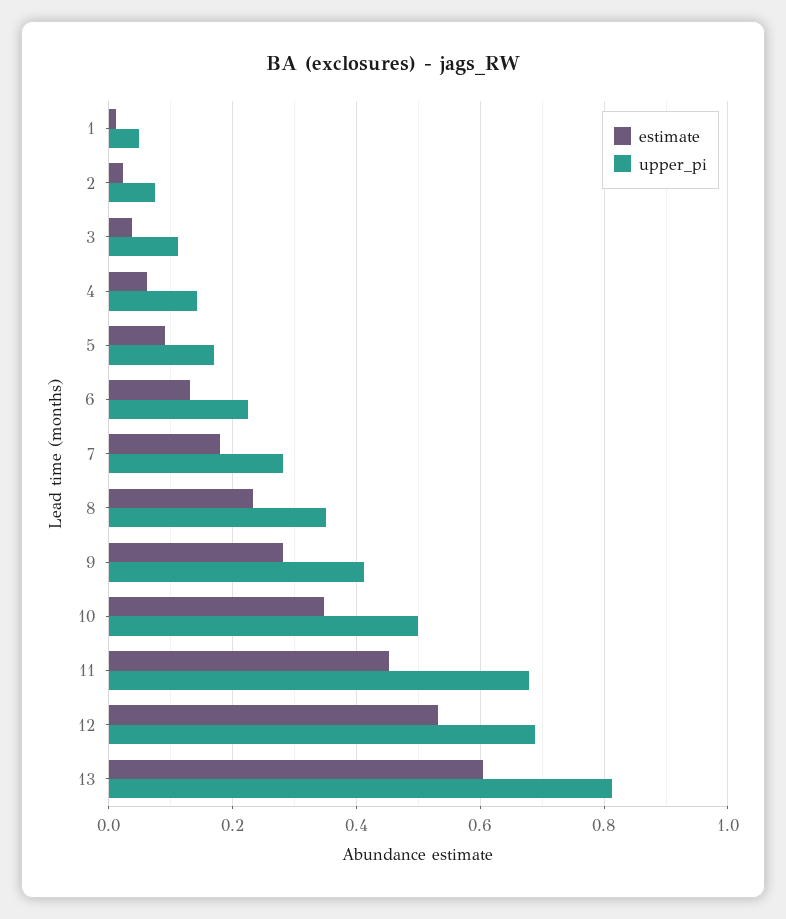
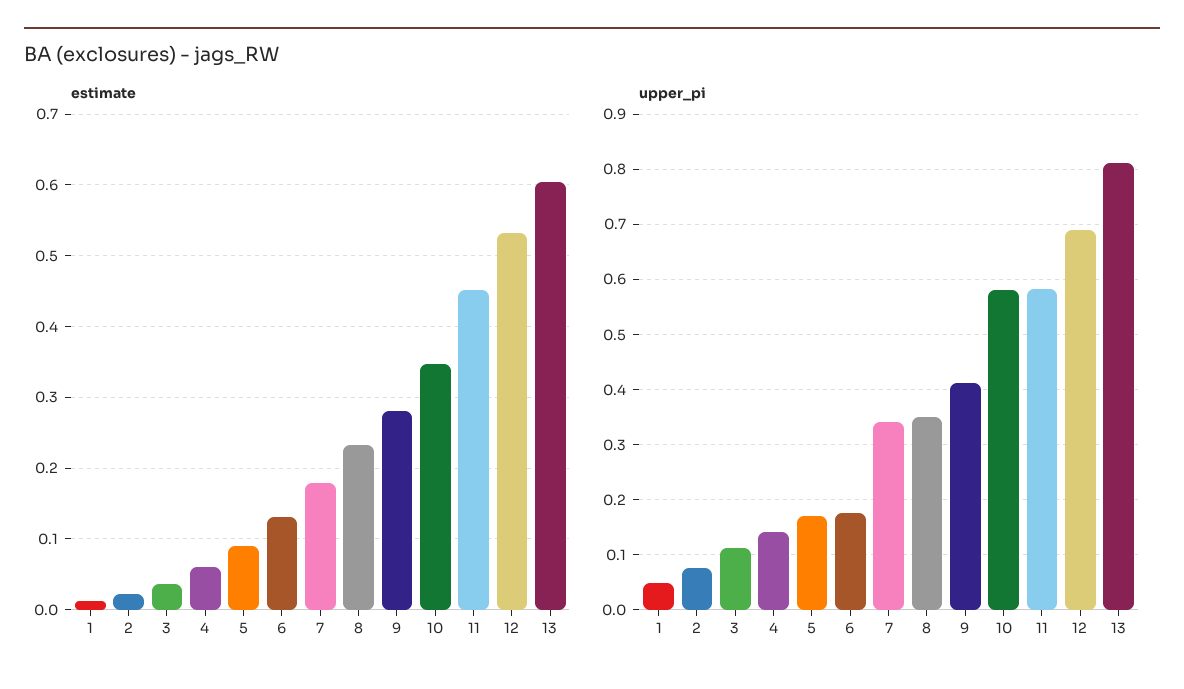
  {
    "estimate": {
      "1": 0.01,
      "2": 0.02,
      "3": 0.04,
      "4": 0.06,
      "5": 0.09,
      "6": 0.13,
      "7": 0.18,
      "8": 0.23,
      "9": 0.28,
      "10": 0.35,
      "11": 0.45,
      "12": 0.53,
      "13": 0.6
    },
    "upper_pi": {
      "1": 0.04,
      "2": 0.08,
      "3": 0.12,
      "4": 0.14,
      "5": 0.18,
-     "6": 0.22,
+     "6": 0.18,
-     "7": 0.28,
+     "7": 0.34,
      "8": 0.36,
      "9": 0.42,
-     "10": 0.5,
+     "10": 0.58,
-     "11": 0.68,
+     "11": 0.58,
      "12": 0.68,
      "13": 0.82
    }
  }

